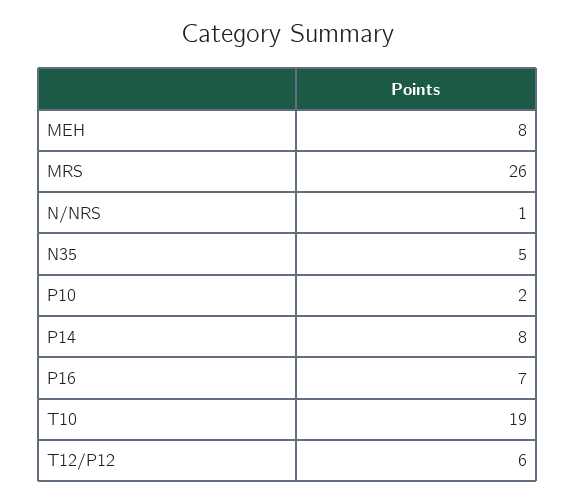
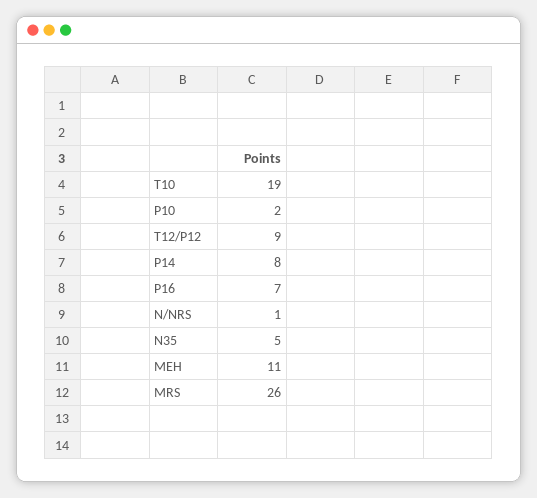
  {
-   "MEH": 8,
+   "MEH": 11,
    "MRS": 26,
    "N/NRS": 1,
    "N35": 5,
    "P10": 2,
    "P14": 8,
    "P16": 7,
    "T10": 19,
-   "T12/P12": 6
+   "T12/P12": 9
  }

